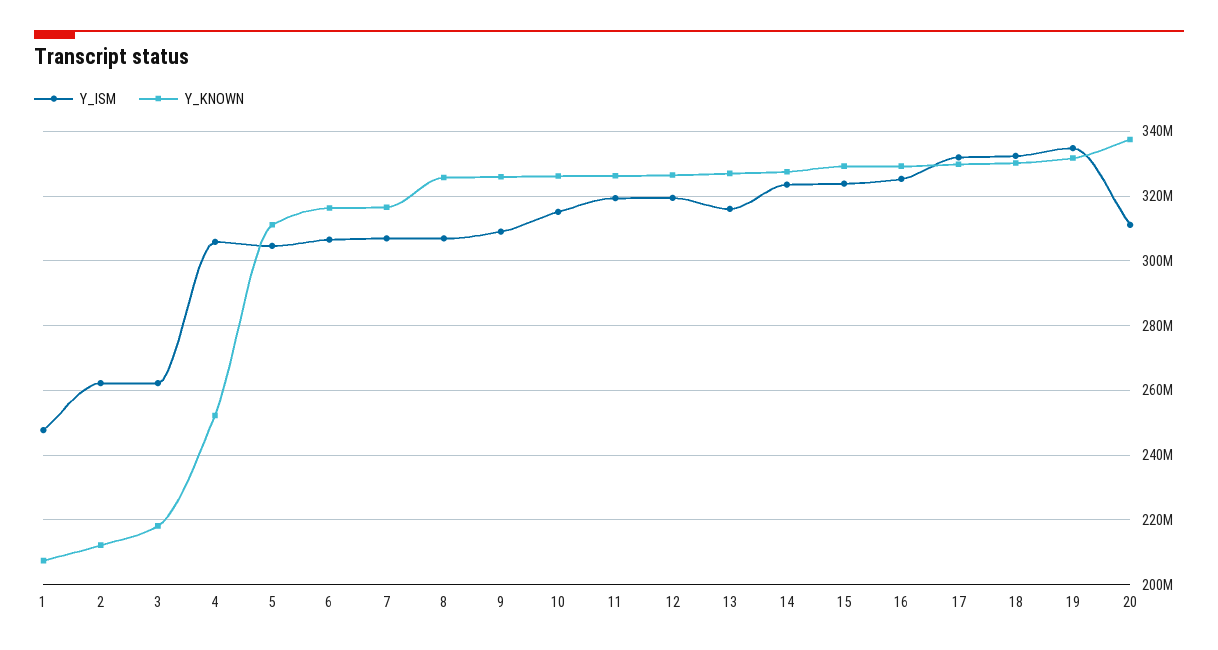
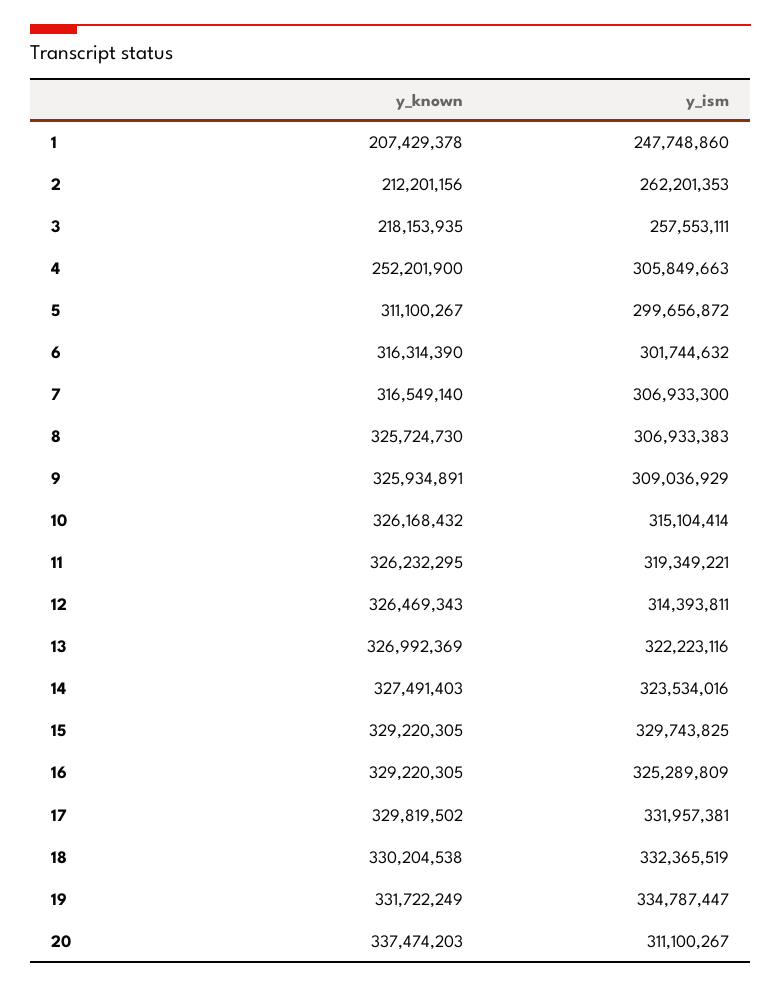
  {
    "Y_ISM": {
      "1": 247748860,
      "2": 262201353,
-     "3": 262000000,
+     "3": 257553111,
      "4": 305849663,
-     "5": 304000000,
+     "5": 299656872,
-     "6": 306000000,
+     "6": 301744632,
      "7": 306933300,
      "8": 306933383,
      "9": 309036929,
      "10": 315104414,
      "11": 319349221,
-     "12": 320000000,
+     "12": 314393811,
-     "13": 316000000,
+     "13": 322223116,
      "14": 323534016,
-     "15": 324000000,
+     "15": 329743825,
      "16": 325289809,
      "17": 331957381,
      "18": 332365519,
      "19": 334787447,
      "20": 311100267
    },
    "Y_KNOWN": {
      "1": 207429378,
      "2": 212201156,
      "3": 218153935,
      "4": 252201900,
      "5": 311100267,
      "6": 316314390,
      "7": 316549140,
      "8": 325724730,
      "9": 325934891,
      "10": 326168432,
      "11": 326232295,
      "12": 326469343,
      "13": 326992369,
      "14": 327491403,
      "15": 329220305,
      "16": 329220305,
      "17": 329819502,
      "18": 330204538,
      "19": 331722249,
      "20": 337474203
    }
  }

